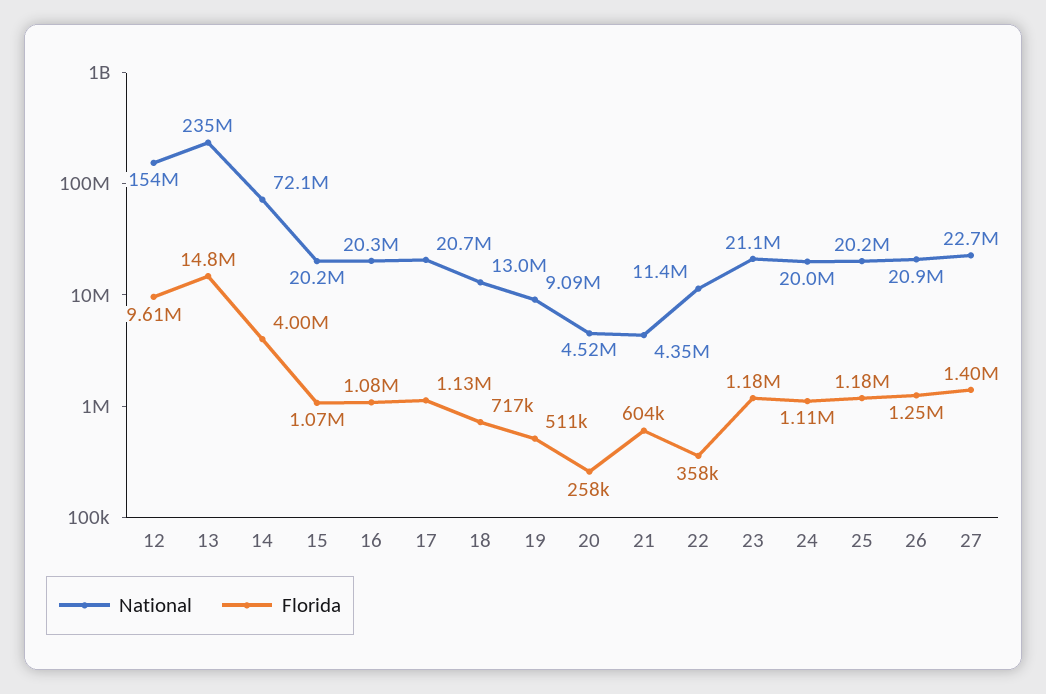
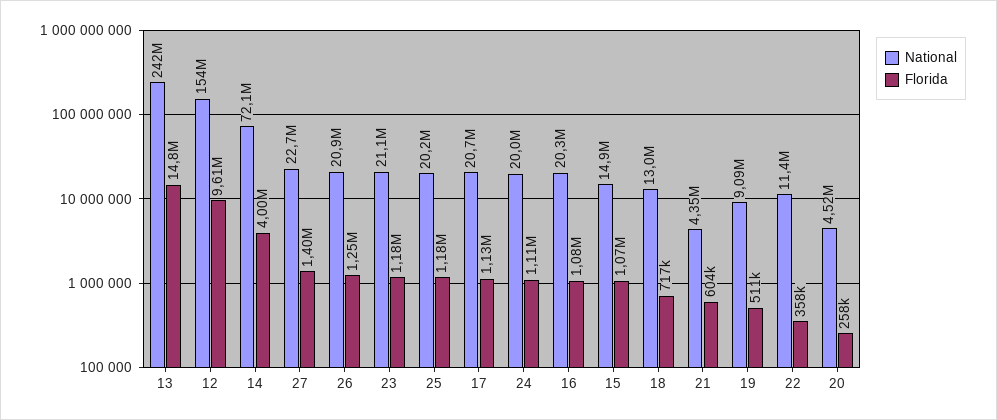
  {
    "National": {
      "12": 154000000,
-     "13": 235000000,
+     "13": 242000000,
      "14": 72100000,
-     "15": 20200000,
+     "15": 14900000,
      "16": 20300000,
      "17": 20700000,
      "18": 13000000,
      "19": 9090000,
      "20": 4520000,
      "21": 4350000,
      "22": 11400000,
      "23": 21100000,
      "24": 20000000,
      "25": 20200000,
      "26": 20900000,
      "27": 22700000
    },
    "Florida": {
      "12": 9610000,
      "13": 14800000,
      "14": 4000000,
      "15": 1070000,
      "16": 1080000,
      "17": 1130000,
      "18": 717000,
      "19": 511000,
      "20": 258000,
      "21": 604000,
      "22": 358000,
      "23": 1180000,
      "24": 1110000,
      "25": 1180000,
      "26": 1250000,
      "27": 1400000
    }
  }

